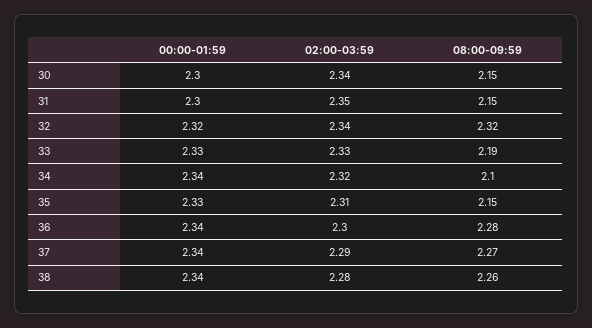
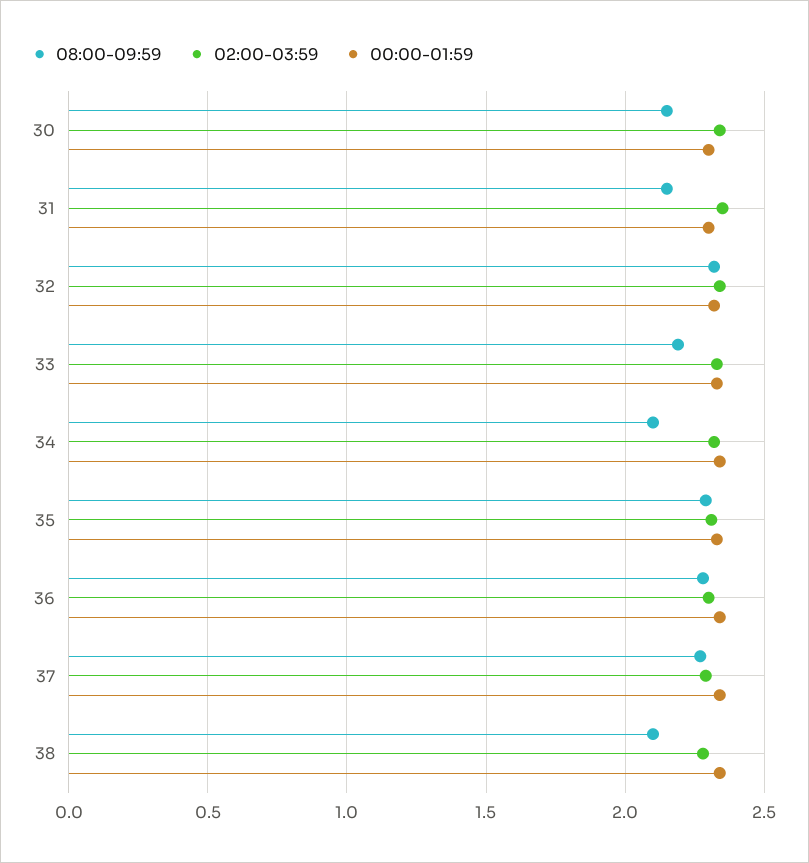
  {
    "00:00-01:59": {
      "30": 2.3,
      "31": 2.3,
      "32": 2.32,
      "33": 2.33,
      "34": 2.34,
      "35": 2.33,
      "36": 2.34,
      "37": 2.34,
      "38": 2.34
    },
    "02:00-03:59": {
      "30": 2.34,
      "31": 2.35,
      "32": 2.34,
      "33": 2.33,
      "34": 2.32,
      "35": 2.31,
      "36": 2.3,
      "37": 2.29,
      "38": 2.28
    },
    "08:00-09:59": {
      "30": 2.15,
      "31": 2.15,
      "32": 2.32,
      "33": 2.19,
      "34": 2.1,
-     "35": 2.15,
+     "35": 2.3,
      "36": 2.28,
      "37": 2.27,
-     "38": 2.26
+     "38": 2.1
    }
  }

